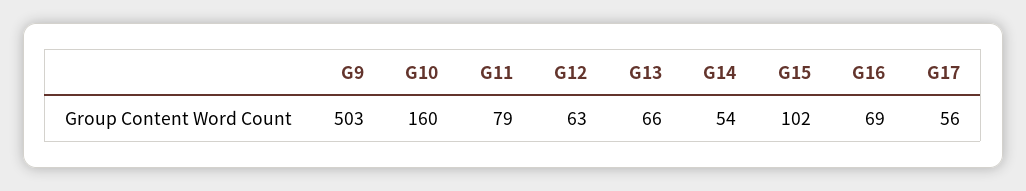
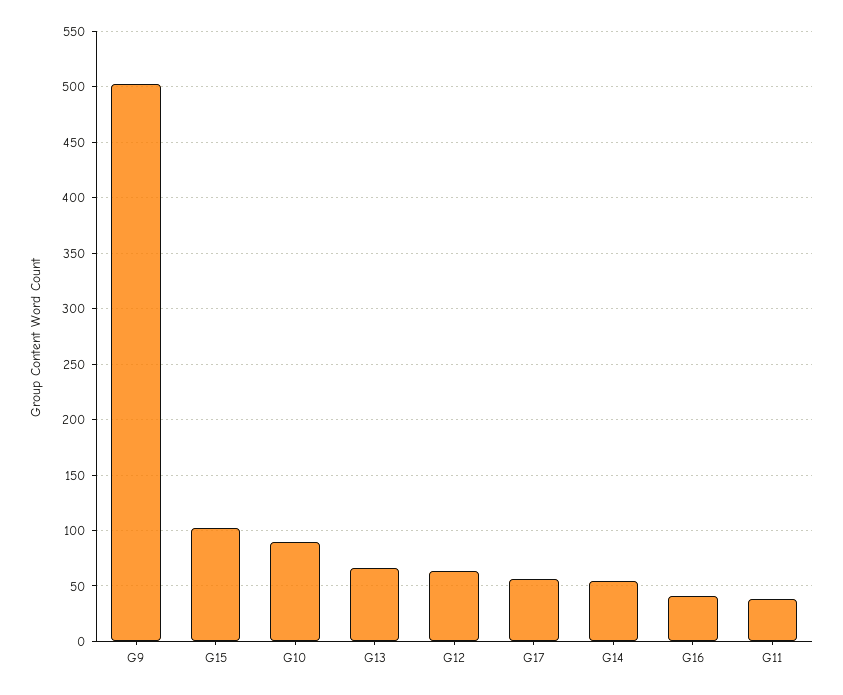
  {
    "G9": 503,
-   "G10": 160,
+   "G10": 90,
-   "G11": 79,
+   "G11": 40,
    "G12": 63,
    "G13": 66,
    "G14": 54,
    "G15": 102,
-   "G16": 69,
+   "G16": 40,
    "G17": 56
  }

